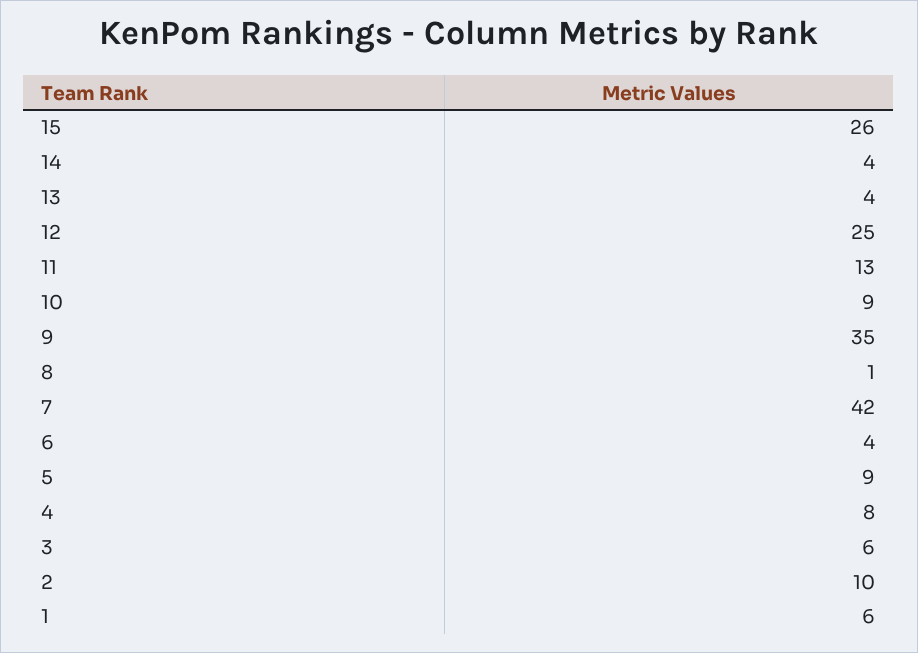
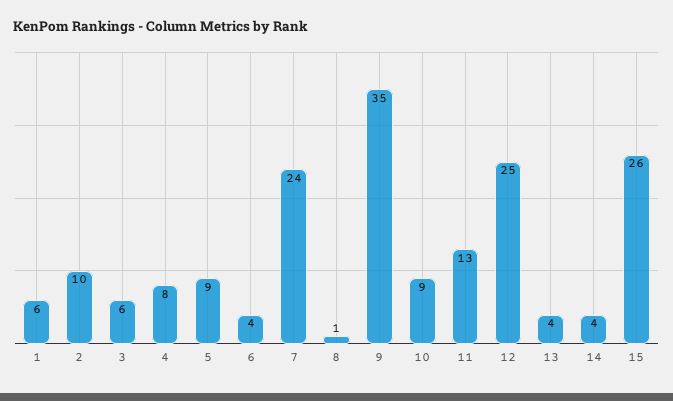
  {
    "15": 26,
    "14": 4,
    "13": 4,
    "12": 25,
    "11": 13,
    "10": 9,
    "9": 35,
    "8": 1,
-   "7": 42,
+   "7": 24,
    "6": 4,
    "5": 9,
    "4": 8,
    "3": 6,
    "2": 10,
    "1": 6
  }

